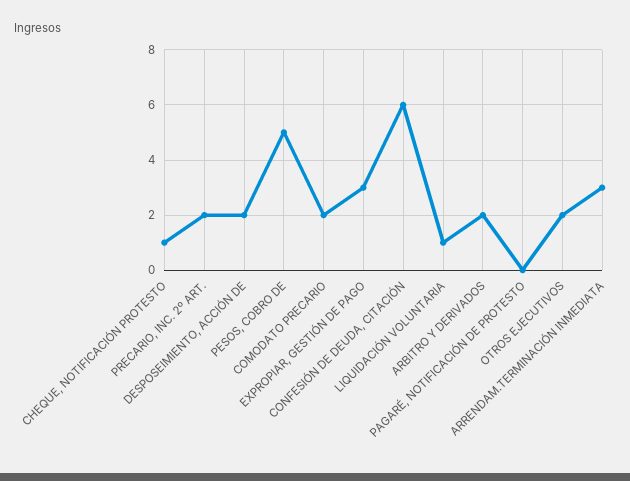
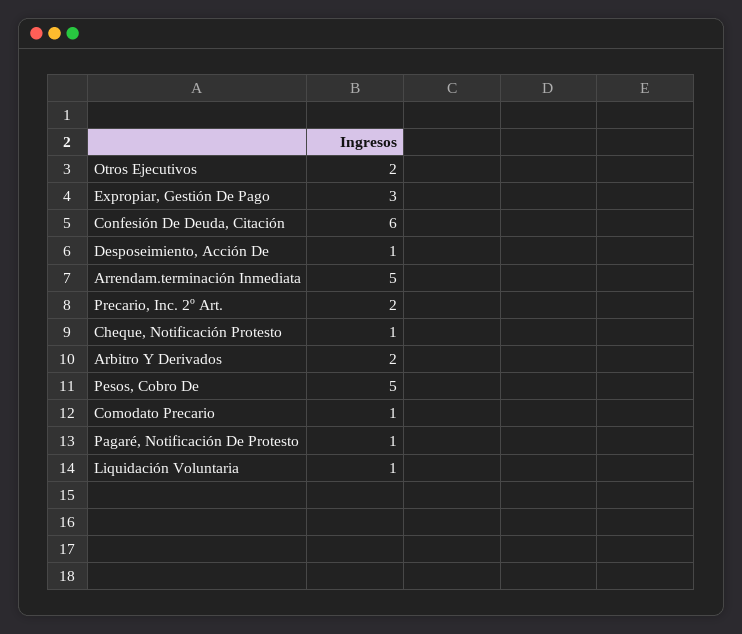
  {
    "CHEQUE, NOTIFICACIÓN PROTESTO": 1,
    "PRECARIO, INC. 2º ART.": 2,
-   "DESPOSEIMIENTO, ACCIÓN DE": 2,
+   "DESPOSEIMIENTO, ACCIÓN DE": 1,
    "PESOS, COBRO DE": 5,
-   "COMODATO PRECARIO": 2,
+   "COMODATO PRECARIO": 1,
    "EXPROPIAR, GESTIÓN DE PAGO": 3,
    "CONFESIÓN DE DEUDA, CITACIÓN": 6,
    "LIQUIDACIÓN VOLUNTARIA": 1,
    "ARBITRO Y DERIVADOS": 2,
-   "PAGARÉ, NOTIFICACIÓN DE PROTESTO": 0,
+   "PAGARÉ, NOTIFICACIÓN DE PROTESTO": 1,
    "OTROS EJECUTIVOS": 2,
-   "ARRENDAM.TERMINACIÓN INMEDIATA": 3
+   "ARRENDAM.TERMINACIÓN INMEDIATA": 5
  }

